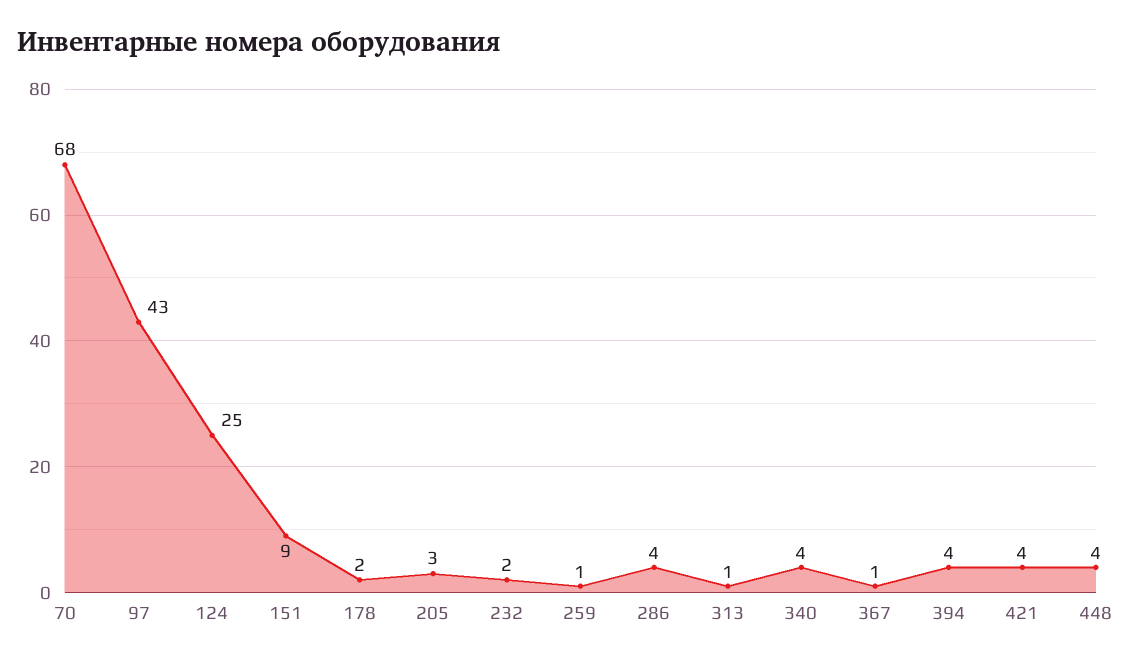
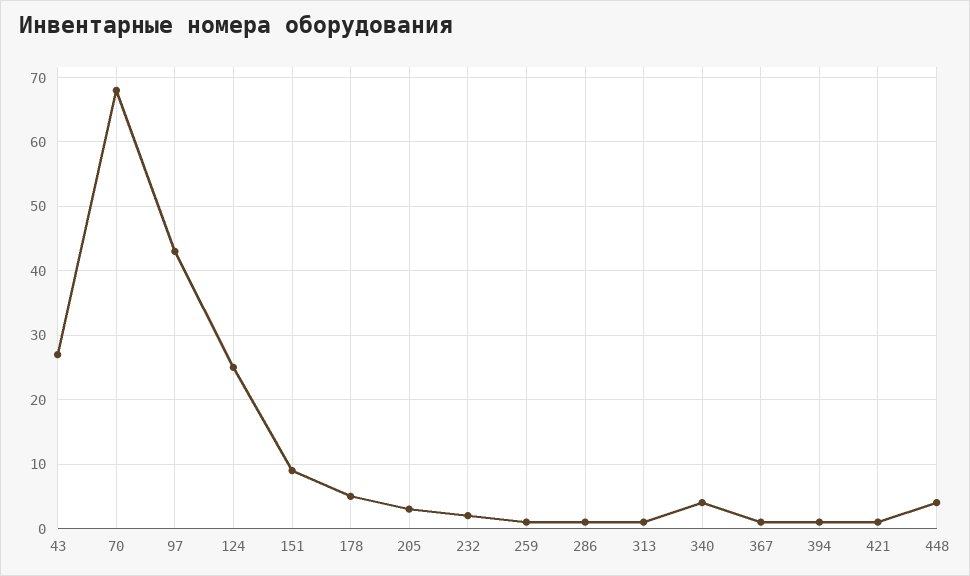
  {
    "70": 68,
    "97": 43,
    "124": 25,
    "151": 9,
-   "178": 2,
+   "178": 5,
    "205": 3,
    "232": 2,
    "259": 1,
-   "286": 4,
+   "286": 1,
    "313": 1,
    "340": 4,
    "367": 1,
-   "394": 4,
+   "394": 1,
-   "421": 4,
+   "421": 1,
-   "448": 4
+   "448": 4,
+   "43": 27
  }

